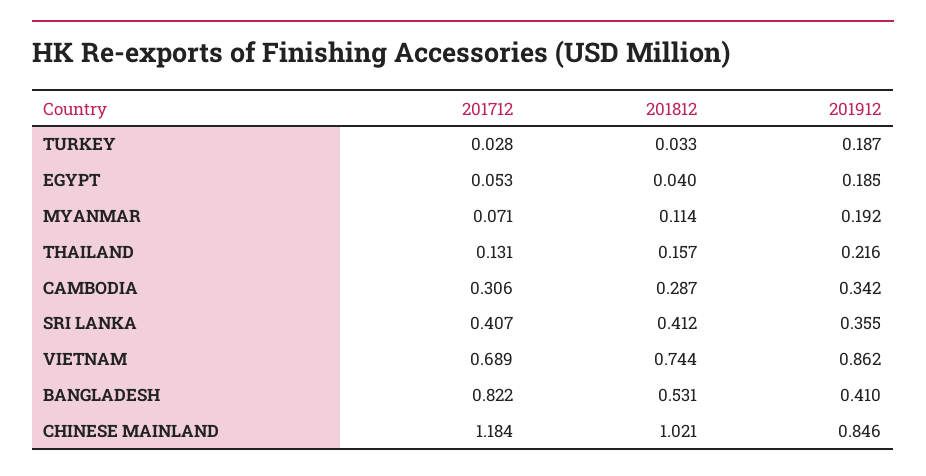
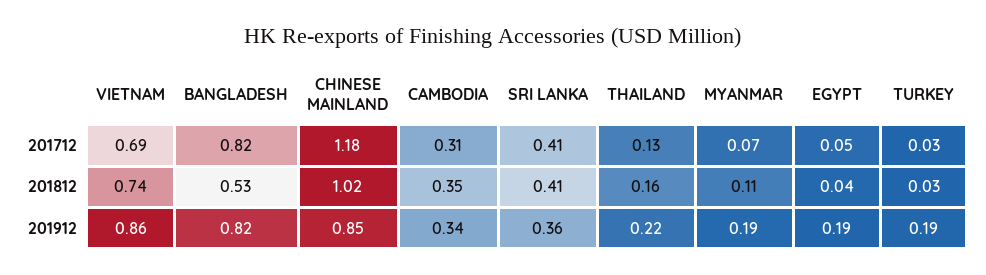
  {
    "201712": {
      "TURKEY": 0.028,
      "EGYPT": 0.053,
      "MYANMAR": 0.071,
      "THAILAND": 0.131,
      "CAMBODIA": 0.306,
      "SRI LANKA": 0.407,
      "VIETNAM": 0.689,
      "BANGLADESH": 0.822,
      "CHINESE MAINLAND": 1.184
    },
    "201812": {
      "TURKEY": 0.033,
      "EGYPT": 0.04,
      "MYANMAR": 0.114,
      "THAILAND": 0.157,
-     "CAMBODIA": 0.287,
+     "CAMBODIA": 0.35,
      "SRI LANKA": 0.412,
      "VIETNAM": 0.744,
      "BANGLADESH": 0.531,
      "CHINESE MAINLAND": 1.021
    },
    "201912": {
      "TURKEY": 0.187,
      "EGYPT": 0.185,
      "MYANMAR": 0.192,
      "THAILAND": 0.216,
      "CAMBODIA": 0.342,
      "SRI LANKA": 0.355,
      "VIETNAM": 0.862,
-     "BANGLADESH": 0.41,
+     "BANGLADESH": 0.82,
      "CHINESE MAINLAND": 0.846
    }
  }

